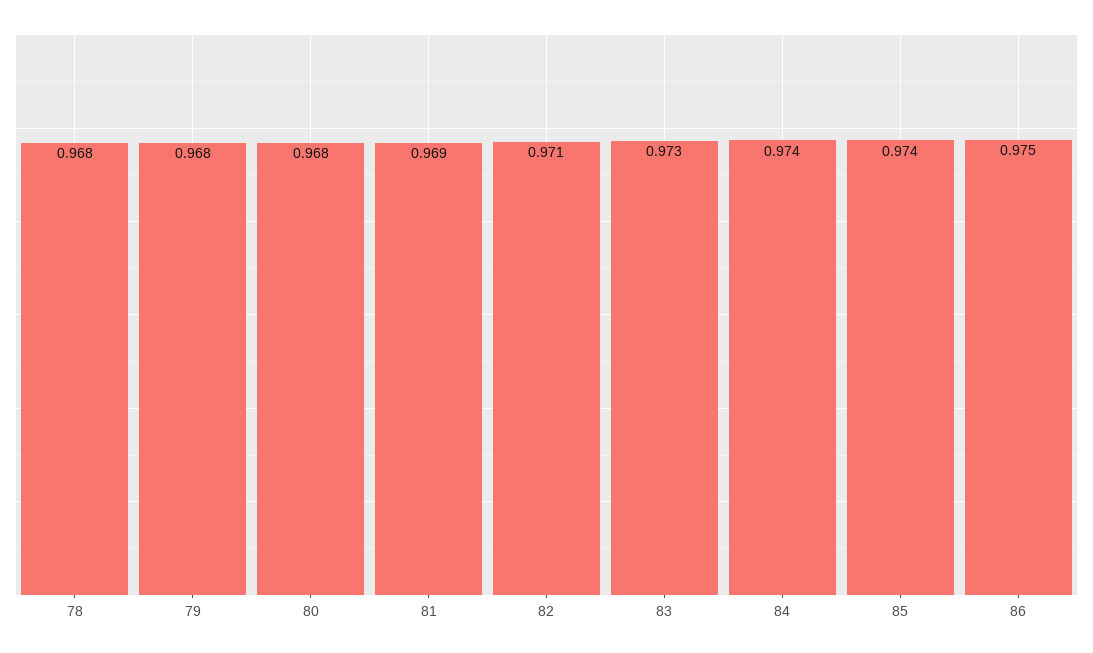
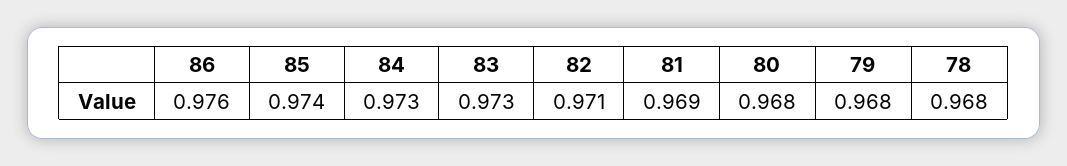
  {
    "78": 0.968,
    "79": 0.968,
    "80": 0.968,
    "81": 0.969,
    "82": 0.971,
    "83": 0.973,
-   "84": 0.974,
+   "84": 0.973,
    "85": 0.974,
-   "86": 0.975
+   "86": 0.976
  }

